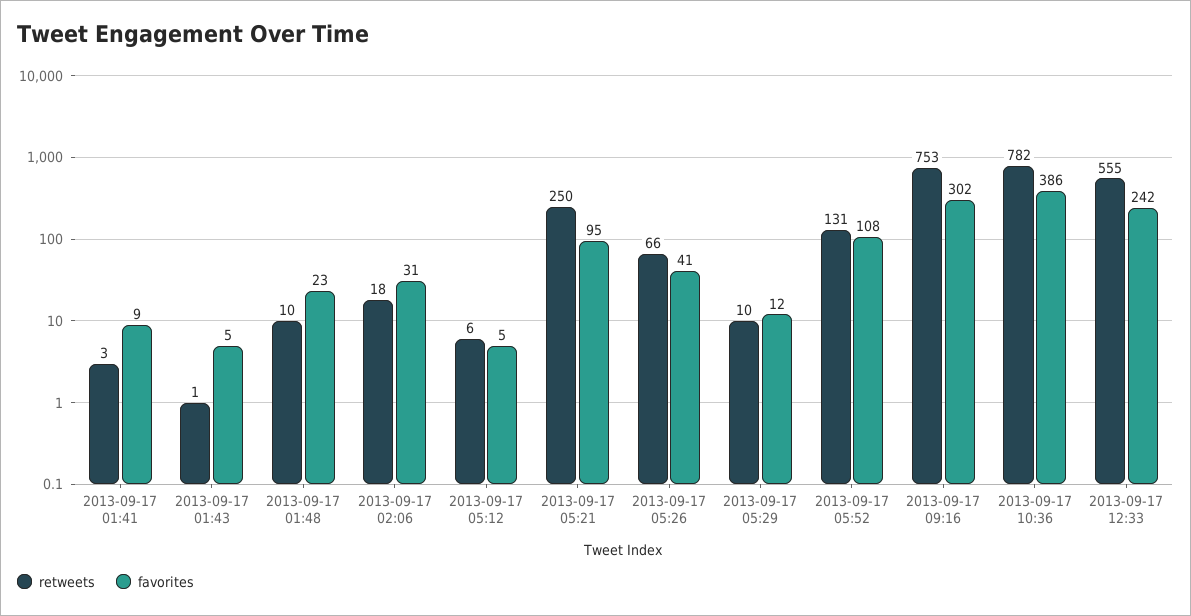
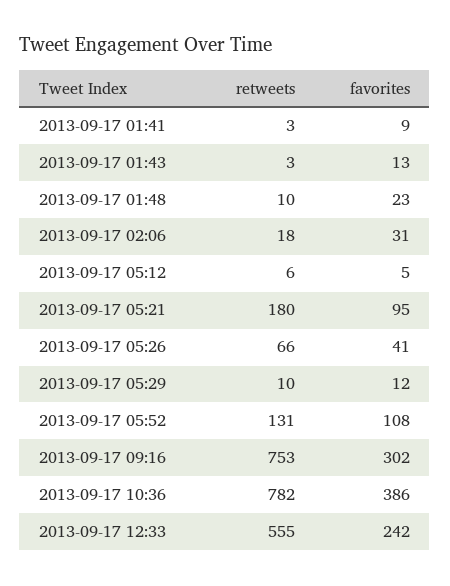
  {
    "retweets": {
      "2013-09-17 01:41": 3,
-     "2013-09-17 01:43": 1,
+     "2013-09-17 01:43": 3,
      "2013-09-17 01:48": 10,
      "2013-09-17 02:06": 18,
      "2013-09-17 05:12": 6,
-     "2013-09-17 05:21": 250,
+     "2013-09-17 05:21": 180,
      "2013-09-17 05:26": 66,
      "2013-09-17 05:29": 10,
      "2013-09-17 05:52": 131,
      "2013-09-17 09:16": 753,
      "2013-09-17 10:36": 782,
      "2013-09-17 12:33": 555
    },
    "favorites": {
      "2013-09-17 01:41": 9,
-     "2013-09-17 01:43": 5,
+     "2013-09-17 01:43": 13,
      "2013-09-17 01:48": 23,
      "2013-09-17 02:06": 31,
      "2013-09-17 05:12": 5,
      "2013-09-17 05:21": 95,
      "2013-09-17 05:26": 41,
      "2013-09-17 05:29": 12,
      "2013-09-17 05:52": 108,
      "2013-09-17 09:16": 302,
      "2013-09-17 10:36": 386,
      "2013-09-17 12:33": 242
    }
  }

